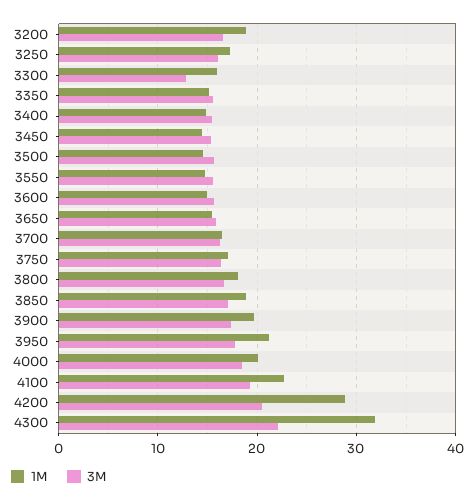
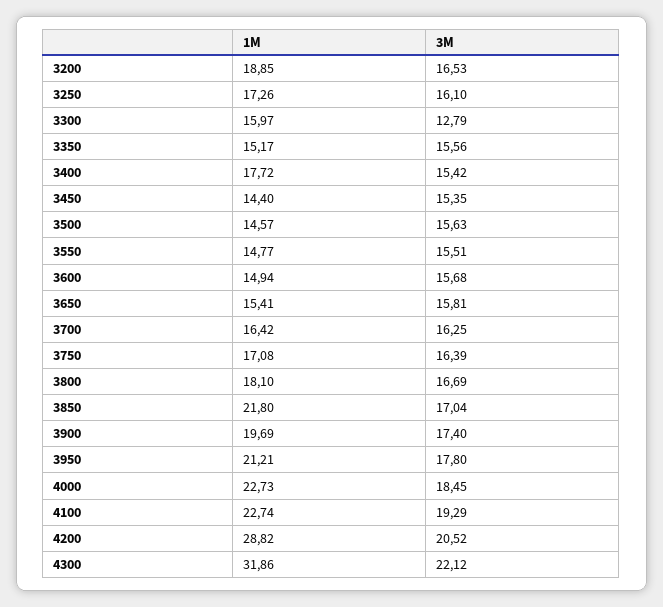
  {
    "1M": {
      "3200": 18.85,
      "3250": 17.26,
      "3300": 15.97,
      "3350": 15.17,
-     "3400": 15,
+     "3400": 17.72,
      "3450": 14.4,
      "3500": 14.57,
      "3550": 14.77,
      "3600": 14.94,
      "3650": 15.41,
      "3700": 16.42,
      "3750": 17.08,
      "3800": 18.1,
-     "3850": 19,
+     "3850": 21.8,
      "3900": 19.69,
      "3950": 21.21,
-     "4000": 20,
+     "4000": 22.73,
      "4100": 22.74,
      "4200": 28.82,
      "4300": 31.86
    },
    "3M": {
      "3200": 16.53,
      "3250": 16.1,
      "3300": 12.79,
      "3350": 15.56,
      "3400": 15.42,
      "3450": 15.35,
      "3500": 15.63,
      "3550": 15.51,
      "3600": 15.68,
      "3650": 15.81,
      "3700": 16.25,
      "3750": 16.39,
      "3800": 16.69,
      "3850": 17.04,
      "3900": 17.4,
      "3950": 17.8,
      "4000": 18.45,
      "4100": 19.29,
      "4200": 20.52,
      "4300": 22.12
    }
  }

